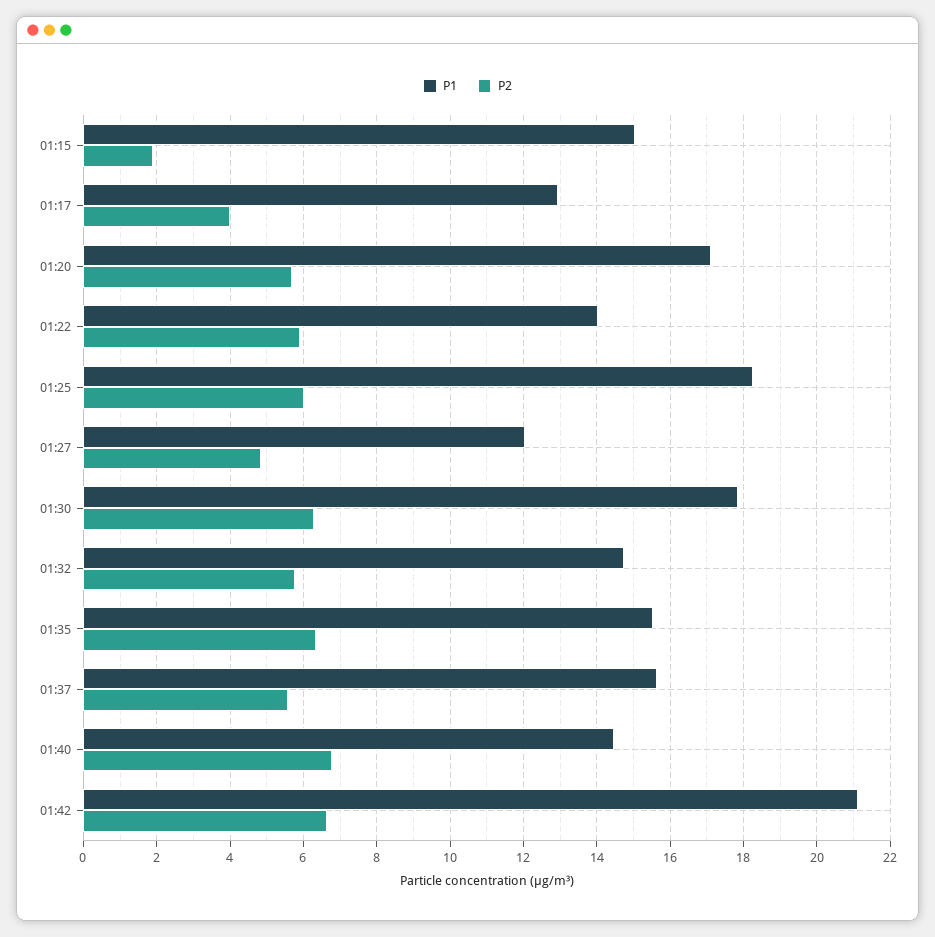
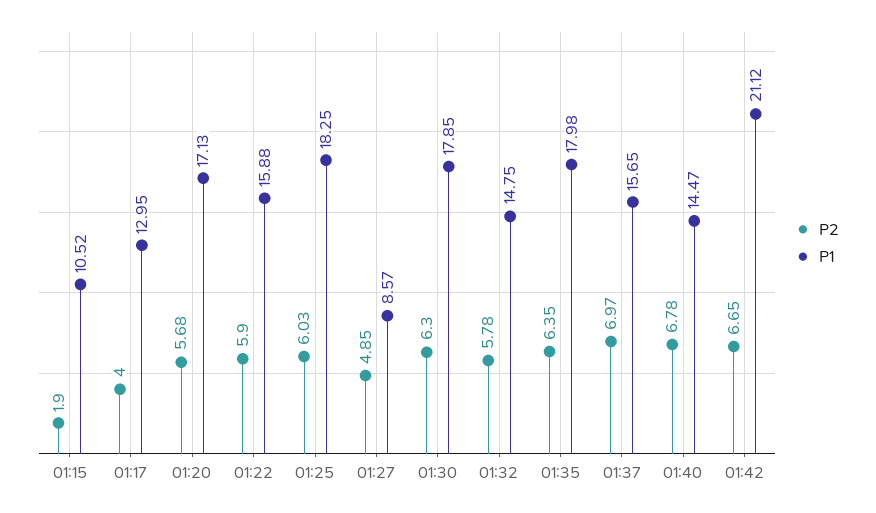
  {
    "P1": {
-     "01:15": 15,
+     "01:15": 10.52,
      "01:17": 12.95,
      "01:20": 17.13,
-     "01:22": 14,
+     "01:22": 15.88,
      "01:25": 18.25,
-     "01:27": 12,
+     "01:27": 8.57,
      "01:30": 17.85,
      "01:32": 14.75,
-     "01:35": 15.6,
+     "01:35": 17.98,
      "01:37": 15.65,
      "01:40": 14.47,
      "01:42": 21.12
    },
    "P2": {
      "01:15": 1.9,
      "01:17": 4,
      "01:20": 5.68,
      "01:22": 5.9,
      "01:25": 6.03,
      "01:27": 4.85,
      "01:30": 6.3,
      "01:32": 5.78,
      "01:35": 6.35,
-     "01:37": 5.6,
+     "01:37": 6.97,
      "01:40": 6.78,
      "01:42": 6.65
    }
  }

